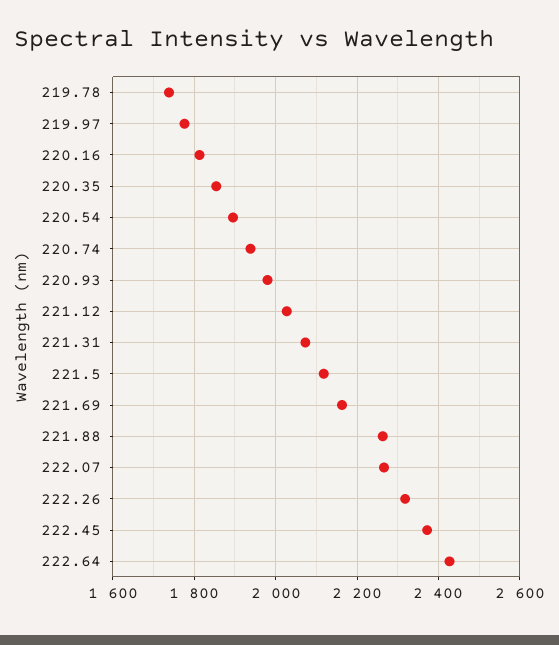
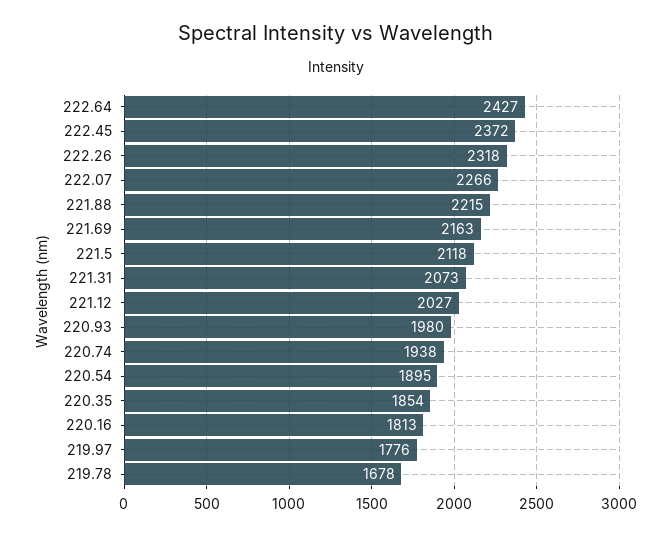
  {
-   "219.78": 1740,
+   "219.78": 1678,
    "219.97": 1776,
    "220.16": 1813,
    "220.35": 1854,
    "220.54": 1895,
    "220.74": 1938,
    "220.93": 1980,
    "221.12": 2027,
    "221.31": 2073,
    "221.5": 2118,
    "221.69": 2163,
-   "221.88": 2260,
+   "221.88": 2215,
    "222.07": 2266,
    "222.26": 2318,
    "222.45": 2372,
    "222.64": 2427
  }

